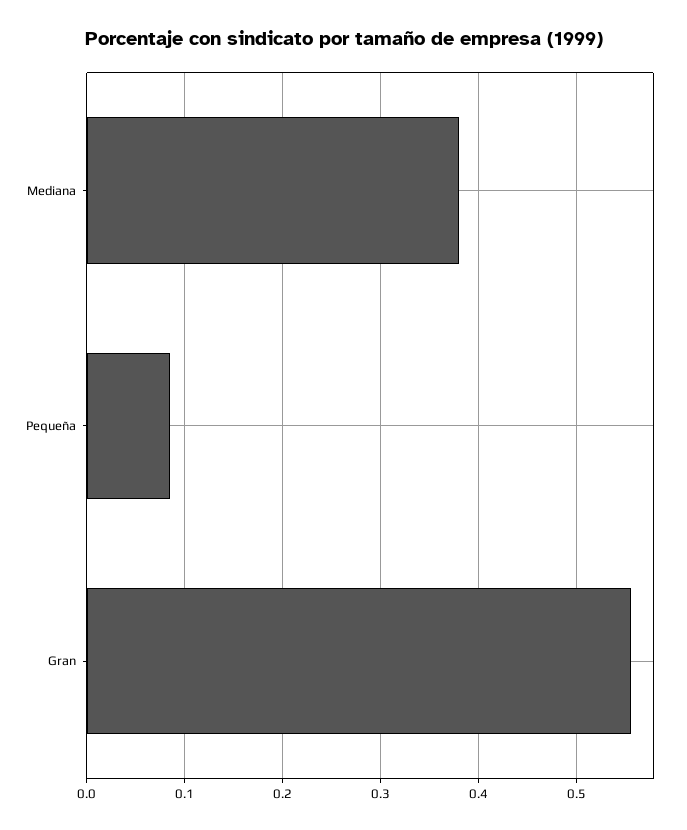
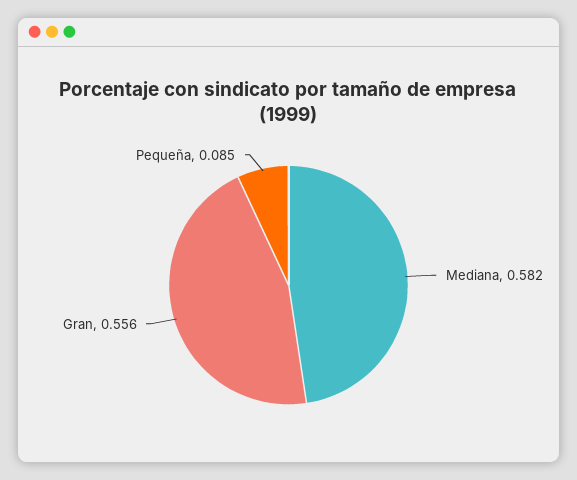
  {
-   "Mediana": 0.38,
+   "Mediana": 0.582,
    "Pequeña": 0.085,
    "Gran": 0.556
  }

